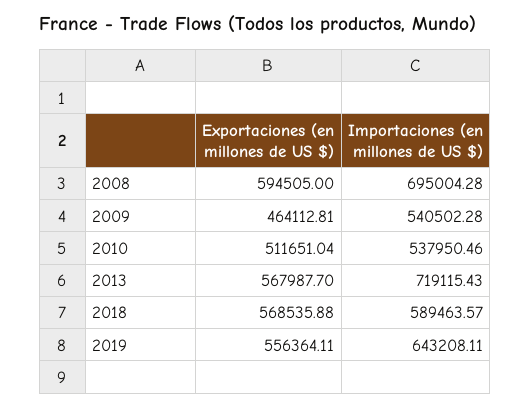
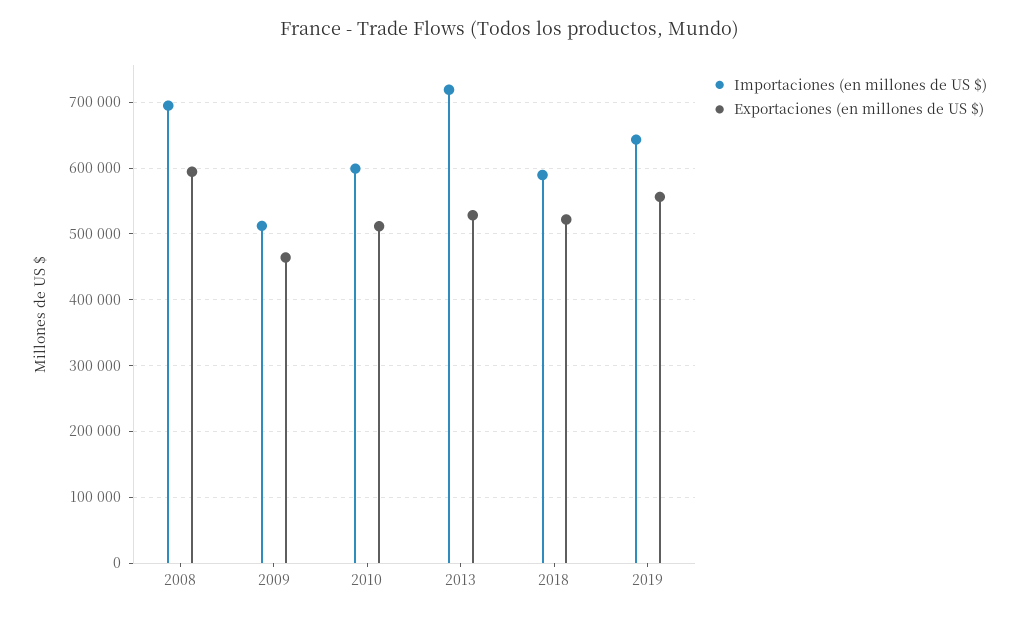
  {
    "Exportaciones (en millones de US $)": {
      "2008": 594505,
      "2009": 464112.81,
      "2010": 511651.04,
-     "2013": 567987.7,
+     "2013": 530000,
-     "2018": 568535.88,
+     "2018": 520000,
      "2019": 556364.11
    },
    "Importaciones (en millones de US $)": {
      "2008": 695004.28,
-     "2009": 540502.28,
+     "2009": 510000,
-     "2010": 537950.46,
+     "2010": 600000,
      "2013": 719115.43,
      "2018": 589463.57,
      "2019": 643208.11
    }
  }

